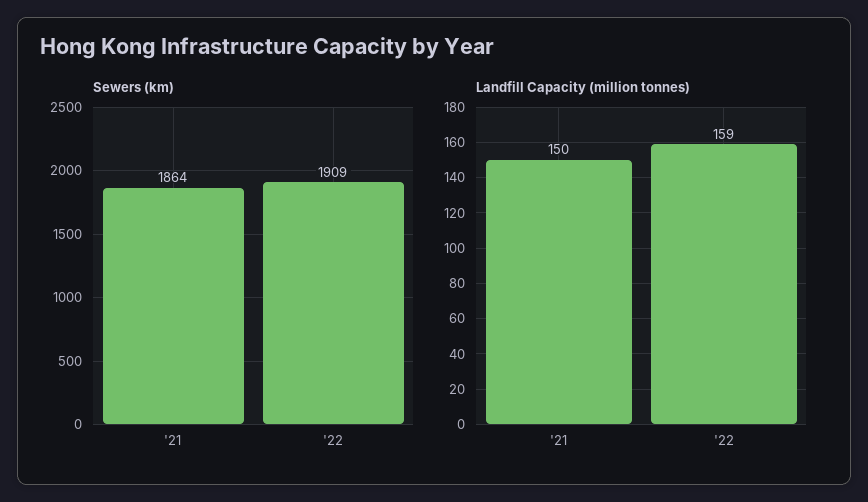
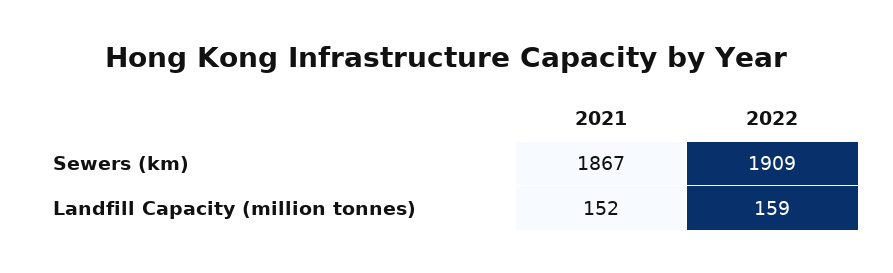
  {
    "Sewers (km)": {
-     "'21": 1864,
+     "'21": 1867,
      "'22": 1909
    },
    "Landfill Capacity (million tonnes)": {
-     "'21": 150,
+     "'21": 152,
      "'22": 159
    }
  }

